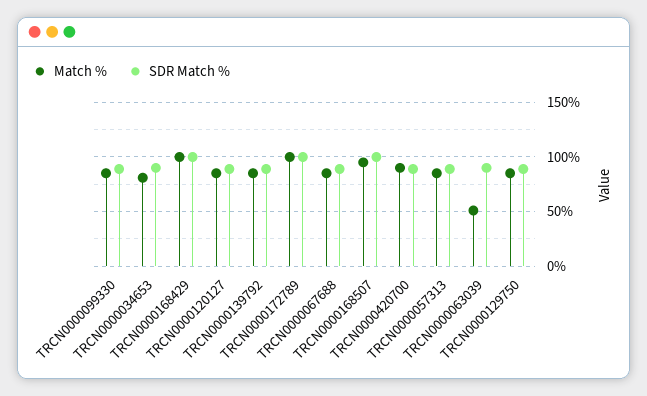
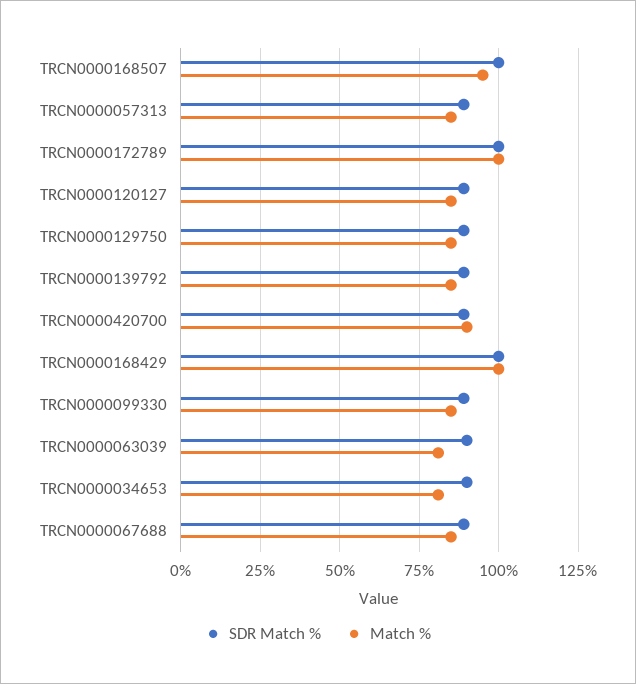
  {
    "Match %": {
      "TRCN0000099330": 85,
      "TRCN0000034653": 80,
      "TRCN0000168429": 100,
      "TRCN0000120127": 85,
      "TRCN0000139792": 85,
      "TRCN0000172789": 100,
      "TRCN0000067688": 85,
      "TRCN0000168507": 95,
      "TRCN0000420700": 90,
      "TRCN0000057313": 85,
-     "TRCN0000063039": 50,
+     "TRCN0000063039": 80,
      "TRCN0000129750": 85
    },
    "SDR Match %": {
      "TRCN0000099330": 90,
      "TRCN0000034653": 90,
      "TRCN0000168429": 100,
      "TRCN0000120127": 90,
      "TRCN0000139792": 90,
      "TRCN0000172789": 100,
      "TRCN0000067688": 90,
      "TRCN0000168507": 100,
      "TRCN0000420700": 90,
      "TRCN0000057313": 90,
      "TRCN0000063039": 90,
      "TRCN0000129750": 90
    }
  }

